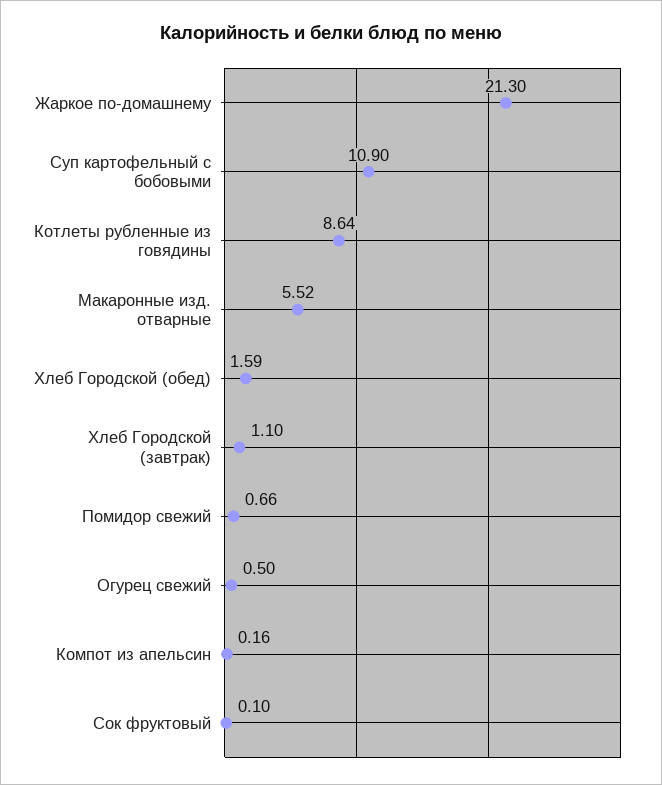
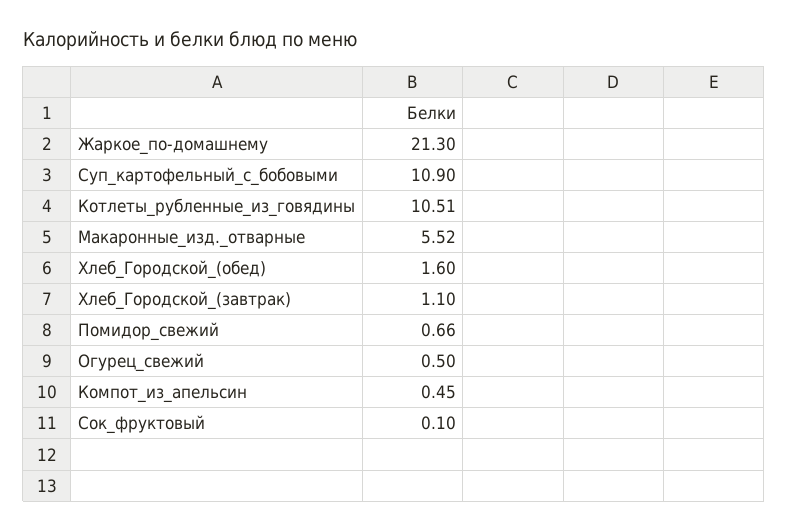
  {
    "Жаркое по-домашнему": 21.3,
    "Суп картофельный с бобовыми": 10.9,
-   "Котлеты рубленные из говядины": 8.64,
+   "Котлеты рубленные из говядины": 10.51,
    "Макаронные изд. отварные": 5.52,
-   "Хлеб Городской (обед)": 1.59,
+   "Хлеб Городской (обед)": 1.6,
    "Хлеб Городской (завтрак)": 1.1,
    "Помидор свежий": 0.66,
    "Огурец свежий": 0.5,
-   "Компот из апельсин": 0.16,
+   "Компот из апельсин": 0.45,
    "Сок фруктовый": 0.1
  }

